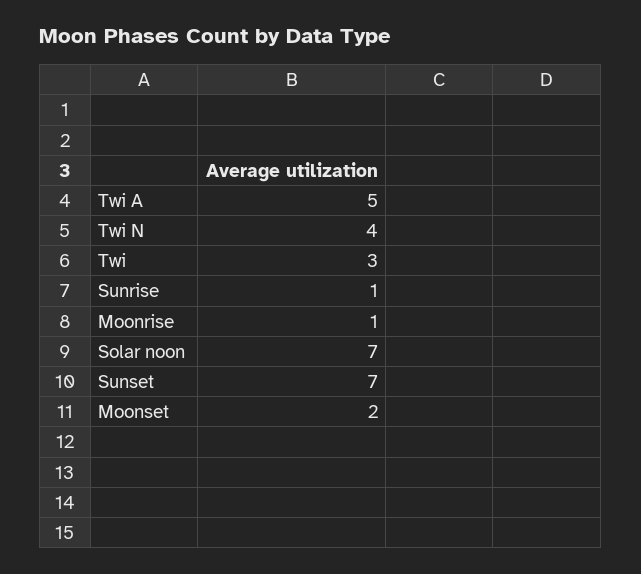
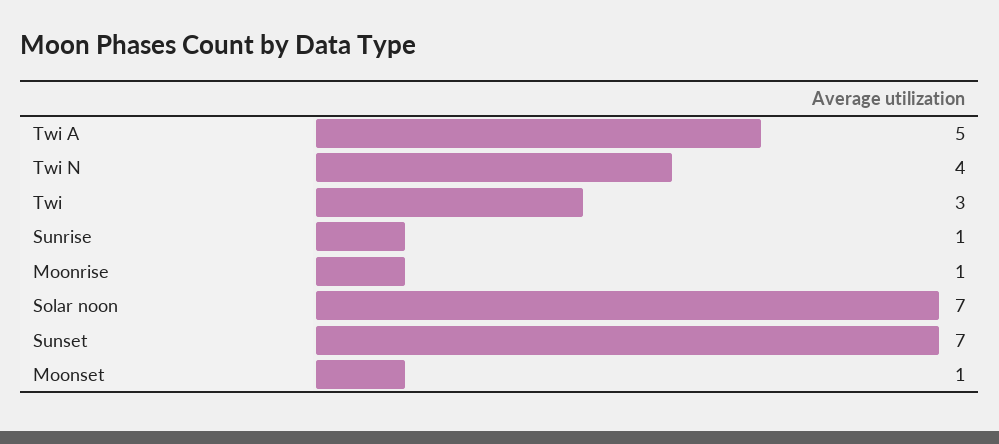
  {
    "Twi A": 5,
    "Twi N": 4,
    "Twi": 3,
    "Sunrise": 1,
    "Moonrise": 1,
    "Solar noon": 7,
    "Sunset": 7,
-   "Moonset": 2
+   "Moonset": 1
  }

